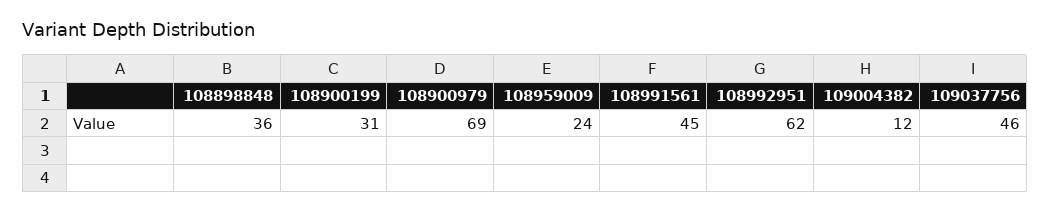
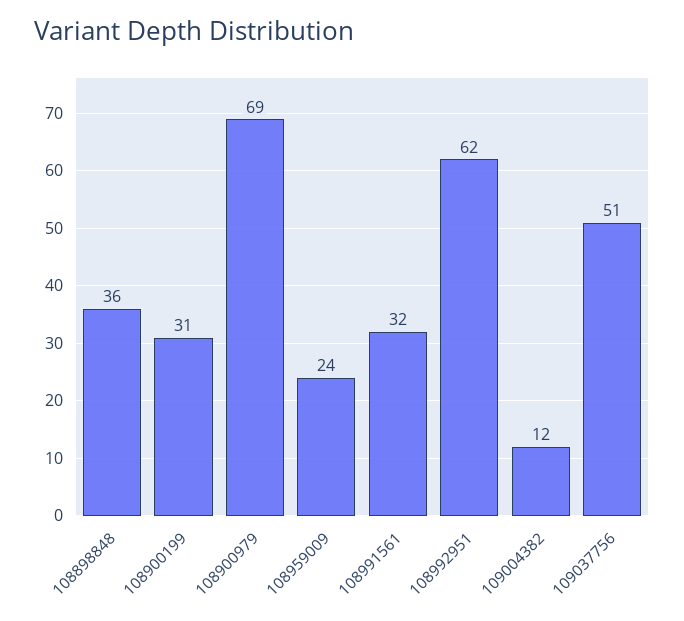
  {
    "108898848": 36,
    "108900199": 31,
    "108900979": 69,
    "108959009": 24,
-   "108991561": 45,
+   "108991561": 32,
    "108992951": 62,
    "109004382": 12,
-   "109037756": 46
+   "109037756": 51
  }

